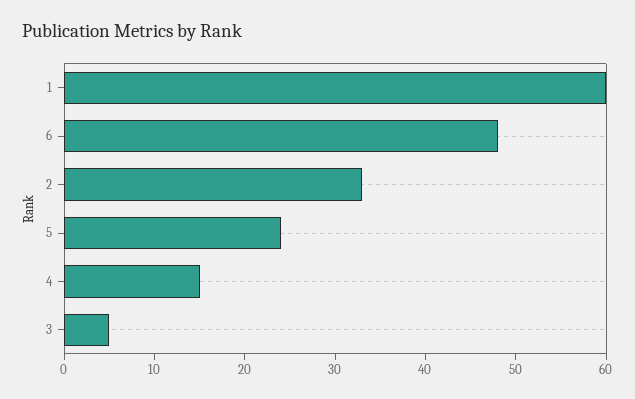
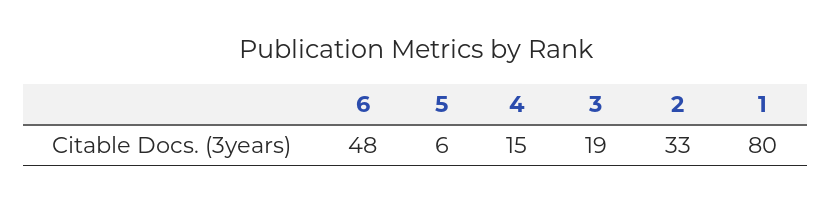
  {
-   "1": 60,
+   "1": 80,
    "6": 48,
    "2": 33,
-   "5": 24,
+   "5": 6,
    "4": 15,
-   "3": 5
+   "3": 19
  }

